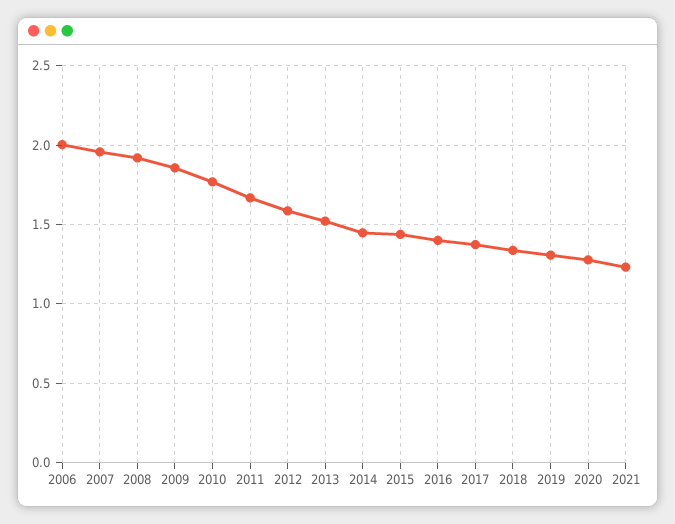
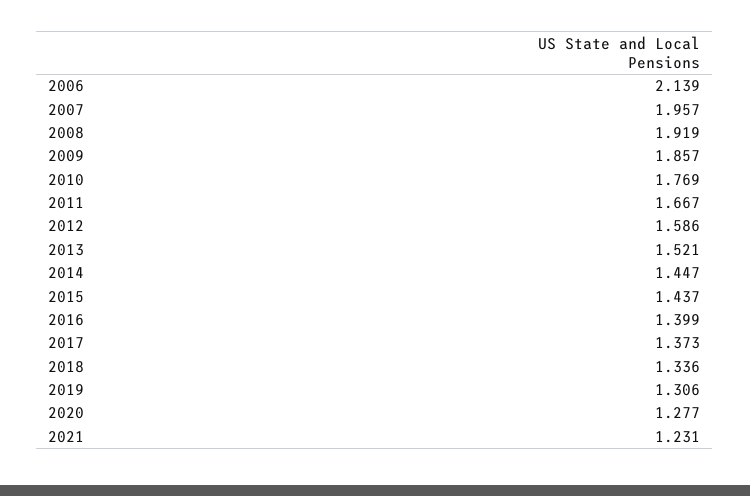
  {
-   "2006": 2,
+   "2006": 2.139,
    "2007": 1.957,
    "2008": 1.919,
    "2009": 1.857,
    "2010": 1.769,
    "2011": 1.667,
    "2012": 1.586,
    "2013": 1.521,
    "2014": 1.447,
    "2015": 1.437,
    "2016": 1.399,
    "2017": 1.373,
    "2018": 1.336,
    "2019": 1.306,
    "2020": 1.277,
    "2021": 1.231
  }

